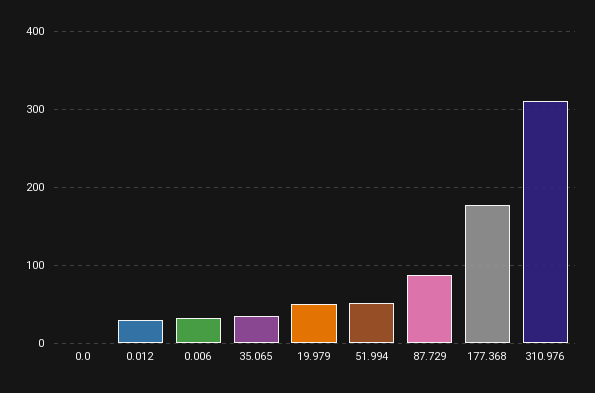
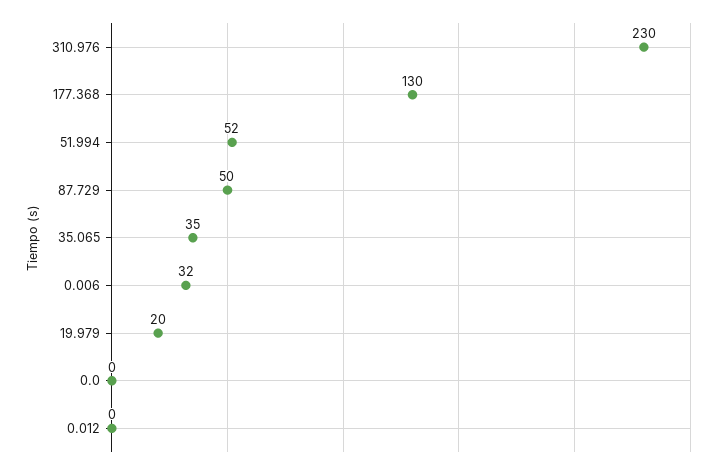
  {
    "0.0": 0,
-   "0.012": 30,
+   "0.012": 0,
    "0.006": 32,
    "35.065": 35,
-   "19.979": 50,
+   "19.979": 20,
    "51.994": 52,
-   "87.729": 90,
+   "87.729": 50,
-   "177.368": 180,
+   "177.368": 130,
-   "310.976": 310
+   "310.976": 230
  }

